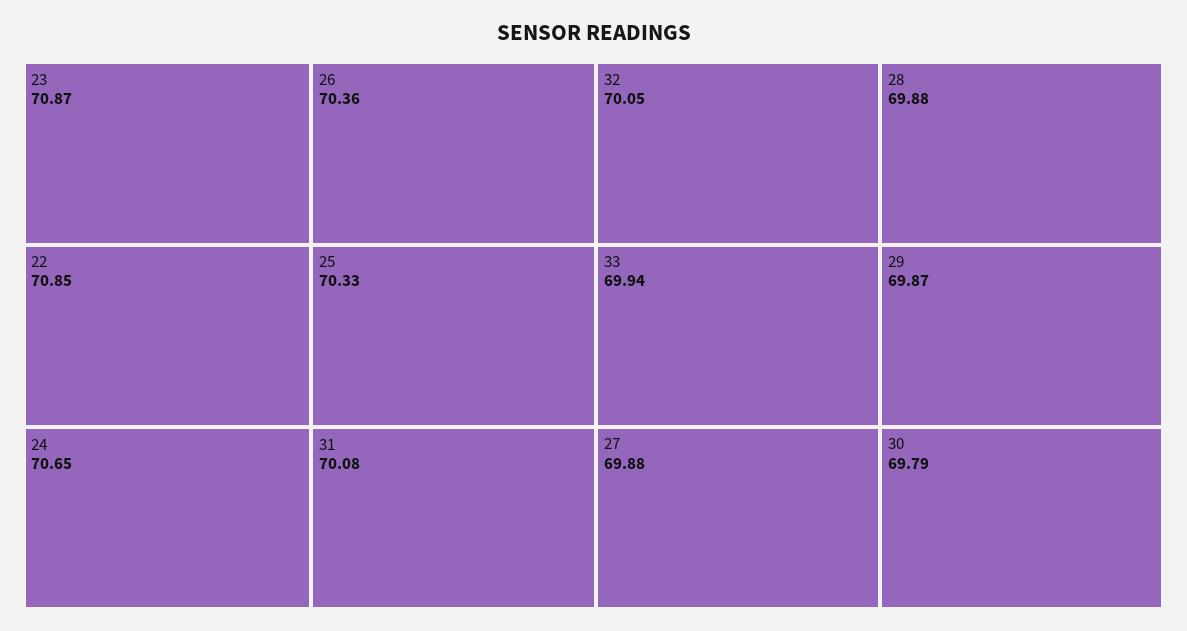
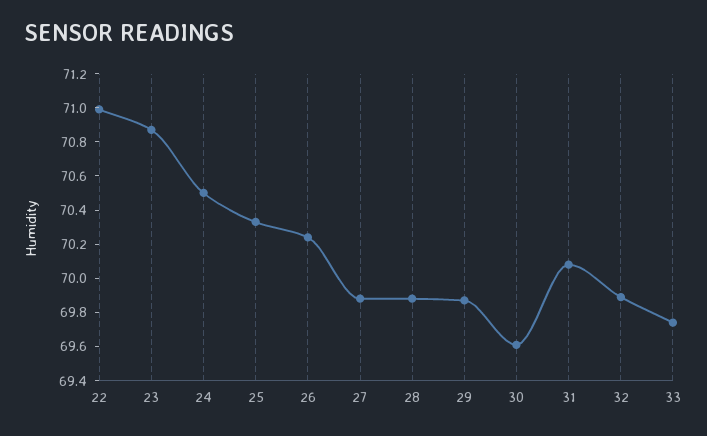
  {
    "23": 70.87,
-   "22": 70.85,
+   "22": 71,
-   "24": 70.65,
+   "24": 70.5,
-   "26": 70.36,
+   "26": 70.25,
    "25": 70.33,
    "31": 70.08,
-   "32": 70.05,
+   "32": 69.9,
-   "33": 69.94,
+   "33": 69.75,
    "27": 69.88,
    "28": 69.88,
    "29": 69.87,
-   "30": 69.79
+   "30": 69.6
  }

